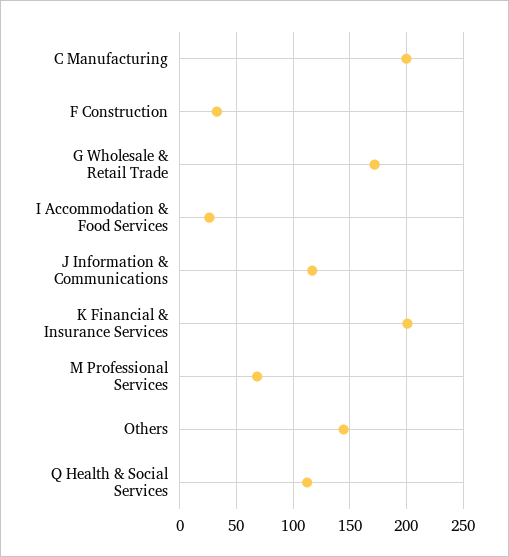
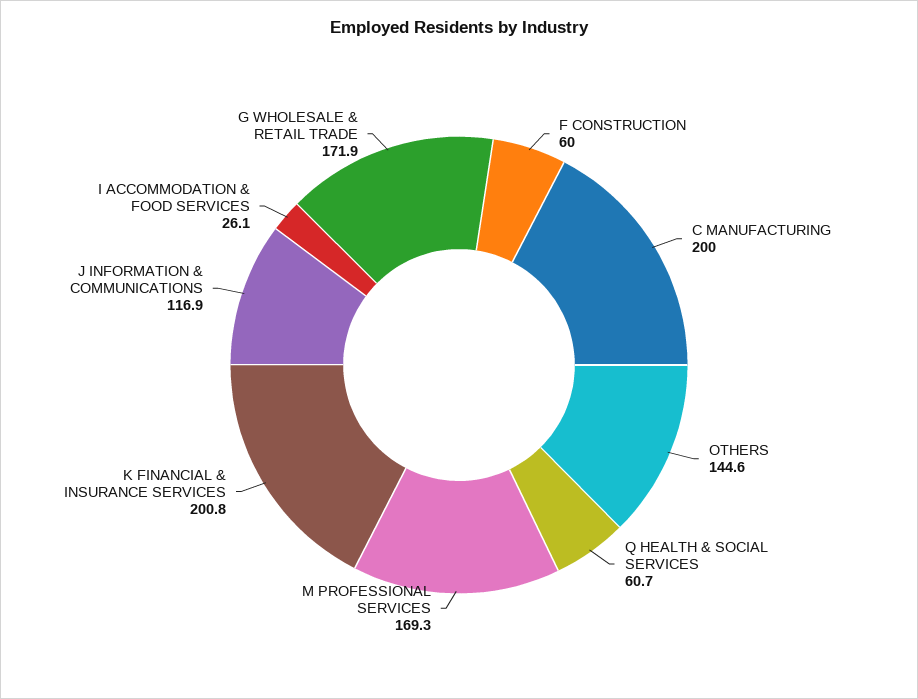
  {
    "C Manufacturing": 200,
-   "F Construction": 30,
+   "F Construction": 60,
    "G Wholesale & Retail Trade": 171.9,
    "I Accommodation & Food Services": 26.1,
    "J Information & Communications": 116.9,
    "K Financial & Insurance Services": 200.8,
-   "M Professional Services": 70,
+   "M Professional Services": 169.3,
    "Others": 144.6,
-   "Q Health & Social Services": 110
+   "Q Health & Social Services": 60.7
  }

